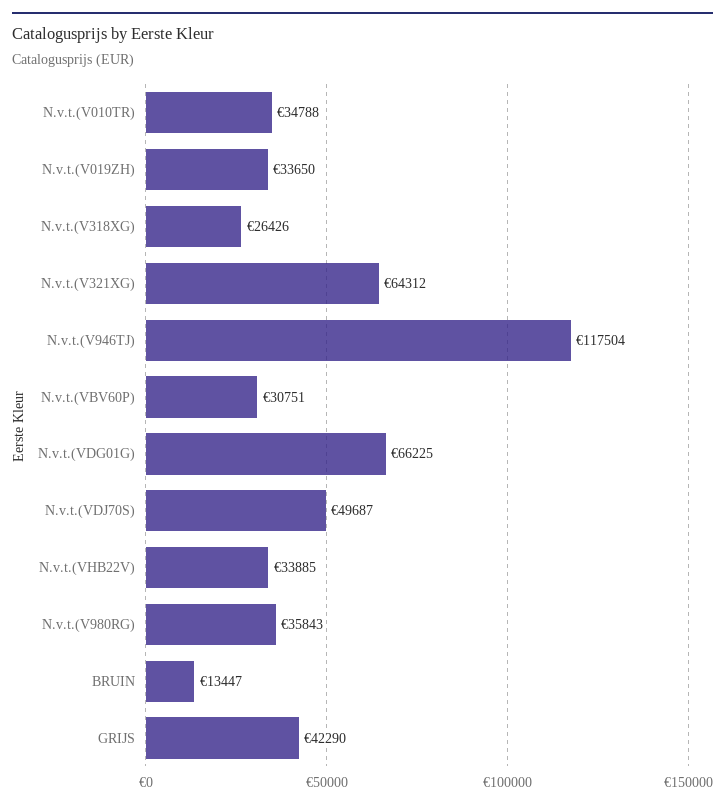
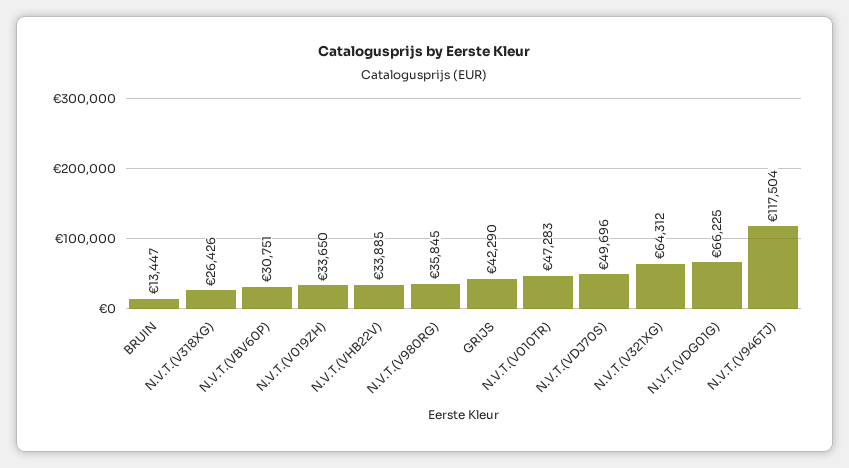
  {
-   "N.v.t.(V010TR)": 34788,
+   "N.v.t.(V010TR)": 47283,
    "N.v.t.(V019ZH)": 33650,
    "N.v.t.(V318XG)": 26426,
    "N.v.t.(V321XG)": 64312,
    "N.v.t.(V946TJ)": 117504,
    "N.v.t.(VBV60P)": 30751,
    "N.v.t.(VDG01G)": 66225,
-   "N.v.t.(VDJ70S)": 49687,
+   "N.v.t.(VDJ70S)": 49696,
    "N.v.t.(VHB22V)": 33885,
-   "N.v.t.(V980RG)": 35843,
+   "N.v.t.(V980RG)": 35845,
    "BRUIN": 13447,
    "GRIJS": 42290
  }

